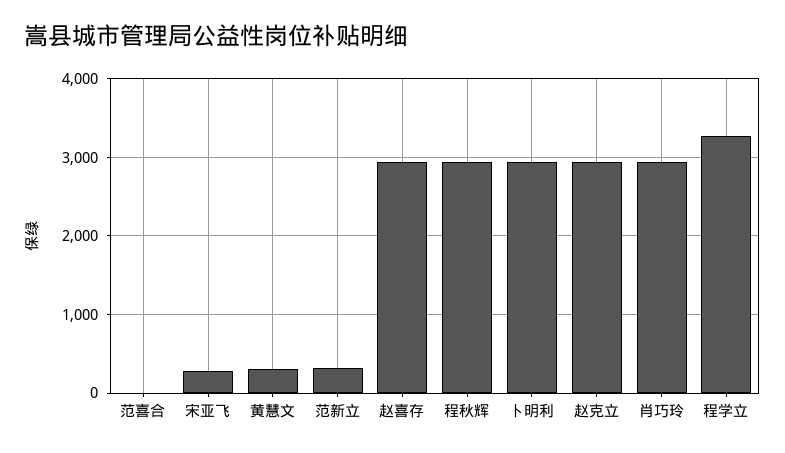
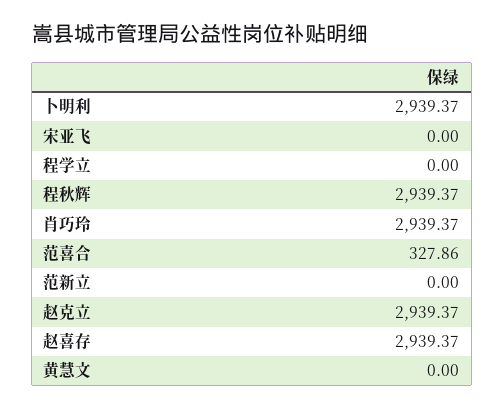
  {
-   "范喜合": 0,
+   "范喜合": 327.86,
-   "宋亚飞": 300,
+   "宋亚飞": 0,
-   "黄慧文": 300,
+   "黄慧文": 0,
-   "范新立": 300,
+   "范新立": 0,
    "赵喜存": 2939.37,
    "程秋辉": 2939.37,
    "卜明利": 2939.37,
    "赵克立": 2939.37,
    "肖巧玲": 2939.37,
-   "程学立": 3300
+   "程学立": 0
  }

